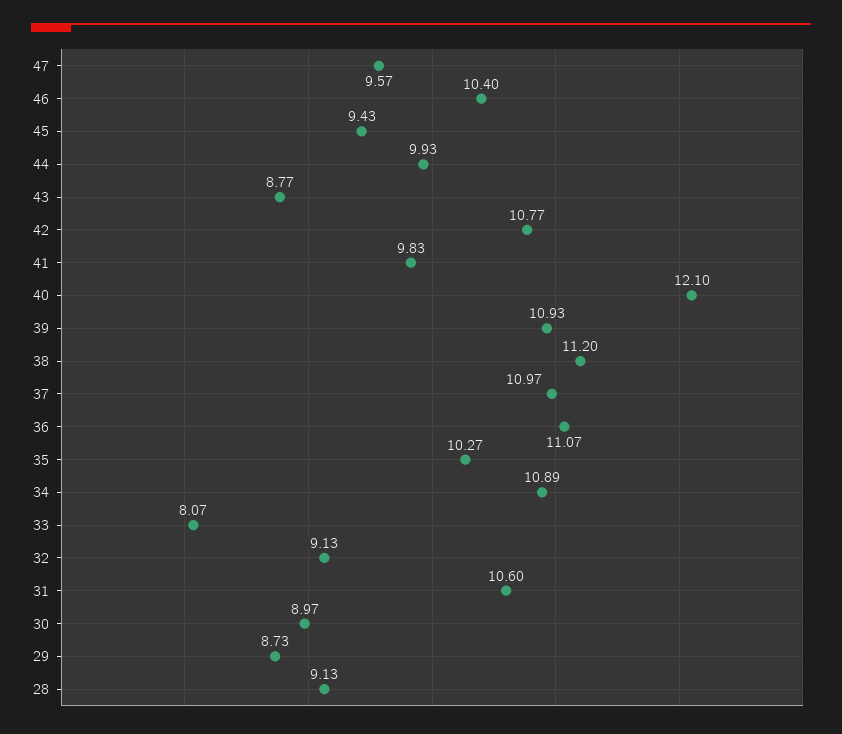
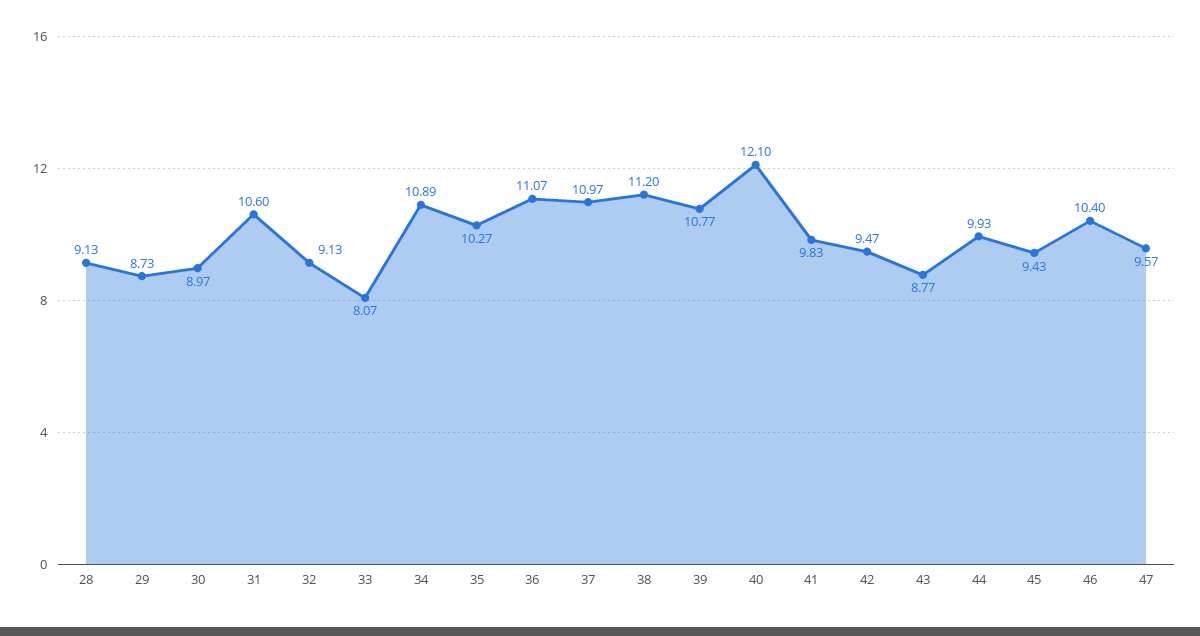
  {
    "47": 9.57,
    "46": 10.4,
    "45": 9.43,
    "44": 9.93,
    "43": 8.77,
-   "42": 10.77,
+   "42": 9.47,
    "41": 9.83,
    "40": 12.1,
-   "39": 10.93,
+   "39": 10.77,
    "38": 11.2,
    "37": 10.97,
    "36": 11.07,
    "35": 10.27,
    "34": 10.89,
    "33": 8.07,
    "32": 9.13,
    "31": 10.6,
    "30": 8.97,
    "29": 8.73,
    "28": 9.13
  }

